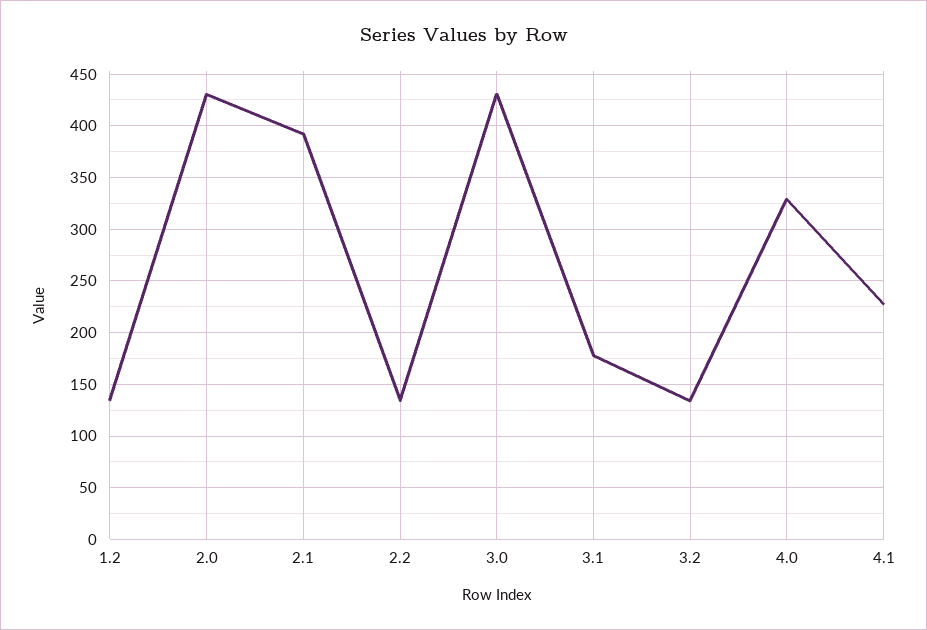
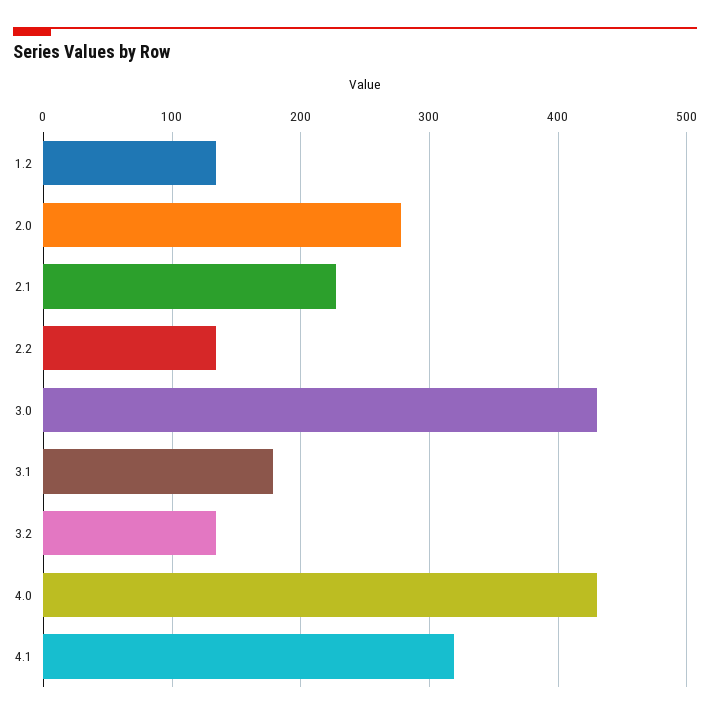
  {
    "1.2": 130,
-   "2.0": 430,
+   "2.0": 280,
-   "2.1": 390,
+   "2.1": 230,
    "2.2": 130,
    "3.0": 430,
    "3.1": 180,
    "3.2": 130,
-   "4.0": 330,
+   "4.0": 430,
-   "4.1": 230
+   "4.1": 320
  }

